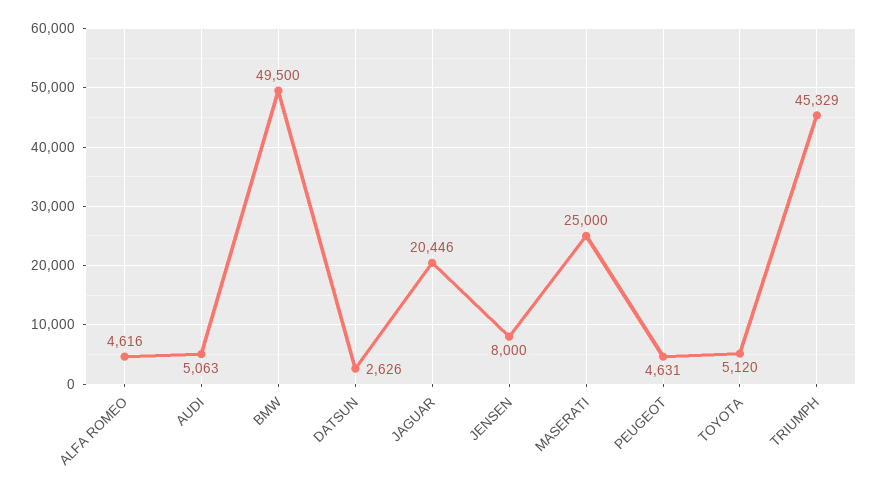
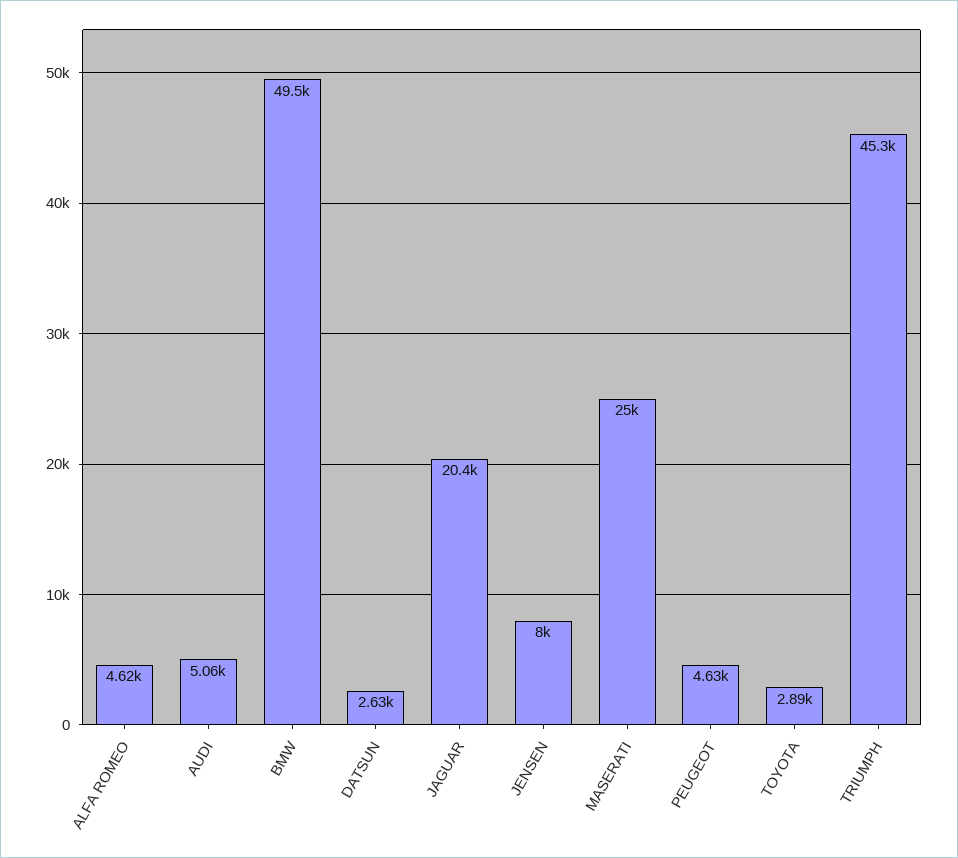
  {
    "ALFA ROMEO": 4616,
    "AUDI": 5063,
    "BMW": 49500,
    "DATSUN": 2626,
    "JAGUAR": 20446,
    "JENSEN": 8000,
    "MASERATI": 25000,
    "PEUGEOT": 4631,
-   "TOYOTA": 5120,
+   "TOYOTA": 2890,
    "TRIUMPH": 45329
  }

